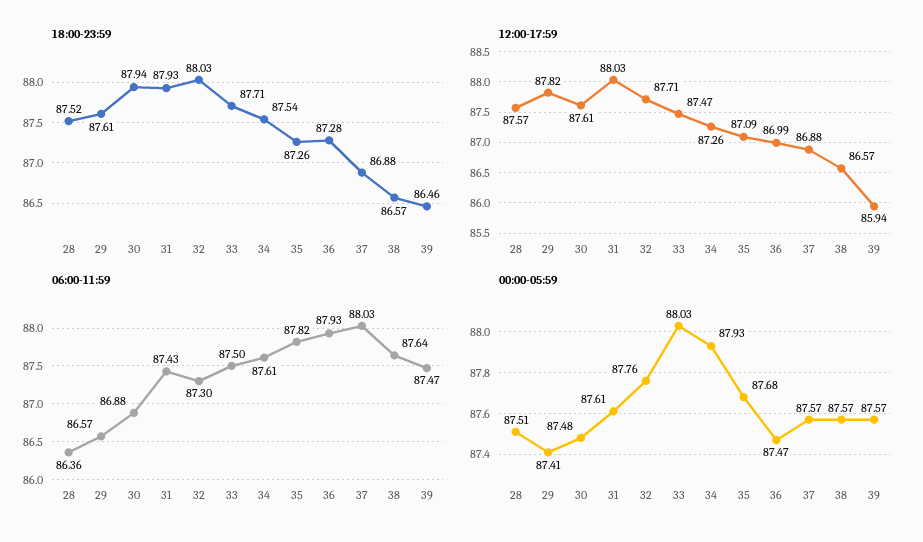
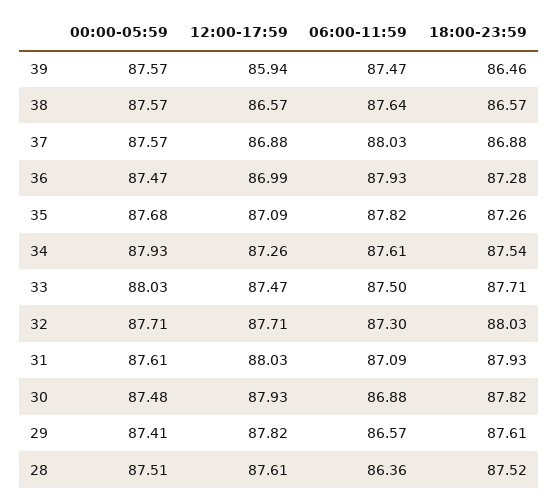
  {
    "18:00-23:59": {
      "28": 87.52,
      "29": 87.61,
-     "30": 87.94,
+     "30": 87.82,
      "31": 87.93,
      "32": 88.03,
      "33": 87.71,
      "34": 87.54,
      "35": 87.26,
      "36": 87.28,
      "37": 86.88,
      "38": 86.57,
      "39": 86.46
    },
    "12:00-17:59": {
-     "28": 87.57,
+     "28": 87.61,
      "29": 87.82,
-     "30": 87.61,
+     "30": 87.93,
      "31": 88.03,
      "32": 87.71,
      "33": 87.47,
      "34": 87.26,
      "35": 87.09,
      "36": 86.99,
      "37": 86.88,
      "38": 86.57,
      "39": 85.94
    },
    "06:00-11:59": {
      "28": 86.36,
      "29": 86.57,
      "30": 86.88,
-     "31": 87.43,
+     "31": 87.09,
      "32": 87.3,
      "33": 87.5,
      "34": 87.61,
      "35": 87.82,
      "36": 87.93,
      "37": 88.03,
      "38": 87.64,
      "39": 87.47
    },
    "00:00-05:59": {
      "28": 87.51,
      "29": 87.41,
      "30": 87.48,
      "31": 87.61,
-     "32": 87.76,
+     "32": 87.71,
      "33": 88.03,
      "34": 87.93,
      "35": 87.68,
      "36": 87.47,
      "37": 87.57,
      "38": 87.57,
      "39": 87.57
    }
  }

